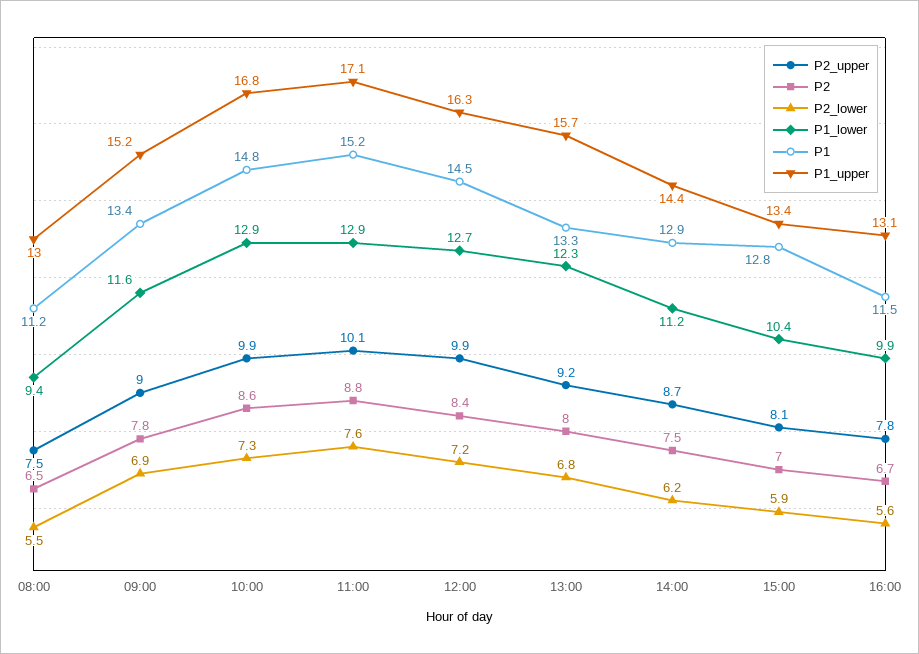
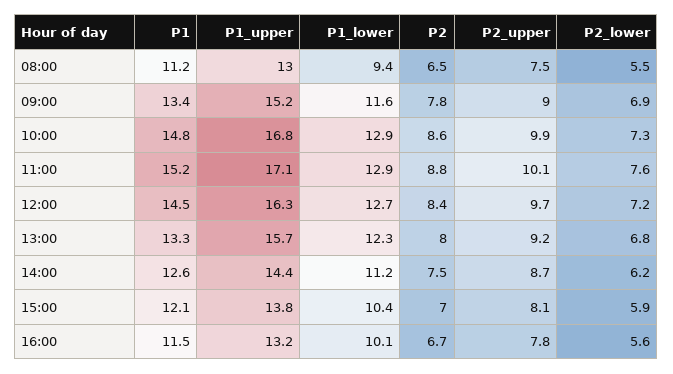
  {
    "P2_upper": {
      "08:00": 7.5,
      "09:00": 9,
      "10:00": 9.9,
      "11:00": 10.1,
-     "12:00": 9.9,
+     "12:00": 9.7,
      "13:00": 9.2,
      "14:00": 8.7,
      "15:00": 8.1,
      "16:00": 7.8
    },
    "P2": {
      "08:00": 6.5,
      "09:00": 7.8,
      "10:00": 8.6,
      "11:00": 8.8,
      "12:00": 8.4,
      "13:00": 8,
      "14:00": 7.5,
      "15:00": 7,
      "16:00": 6.7
    },
    "P2_lower": {
      "08:00": 5.5,
      "09:00": 6.9,
      "10:00": 7.3,
      "11:00": 7.6,
      "12:00": 7.2,
      "13:00": 6.8,
      "14:00": 6.2,
      "15:00": 5.9,
      "16:00": 5.6
    },
    "P1_lower": {
      "08:00": 9.4,
      "09:00": 11.6,
      "10:00": 12.9,
      "11:00": 12.9,
      "12:00": 12.7,
      "13:00": 12.3,
      "14:00": 11.2,
      "15:00": 10.4,
-     "16:00": 9.9
+     "16:00": 10.1
    },
    "P1": {
      "08:00": 11.2,
      "09:00": 13.4,
      "10:00": 14.8,
      "11:00": 15.2,
      "12:00": 14.5,
      "13:00": 13.3,
-     "14:00": 12.9,
+     "14:00": 12.6,
-     "15:00": 12.8,
+     "15:00": 12.1,
      "16:00": 11.5
    },
    "P1_upper": {
      "08:00": 13,
      "09:00": 15.2,
      "10:00": 16.8,
      "11:00": 17.1,
      "12:00": 16.3,
      "13:00": 15.7,
      "14:00": 14.4,
-     "15:00": 13.4,
+     "15:00": 13.8,
-     "16:00": 13.1
+     "16:00": 13.2
    }
  }

